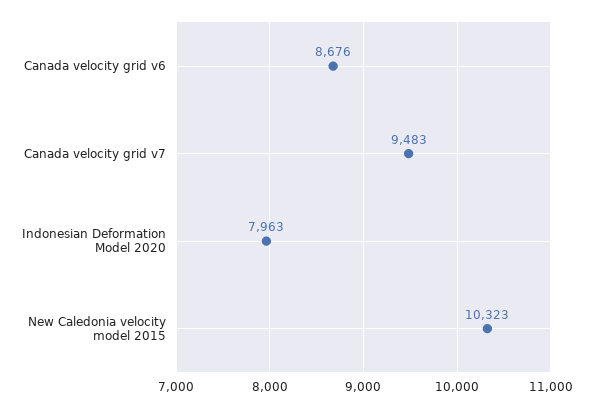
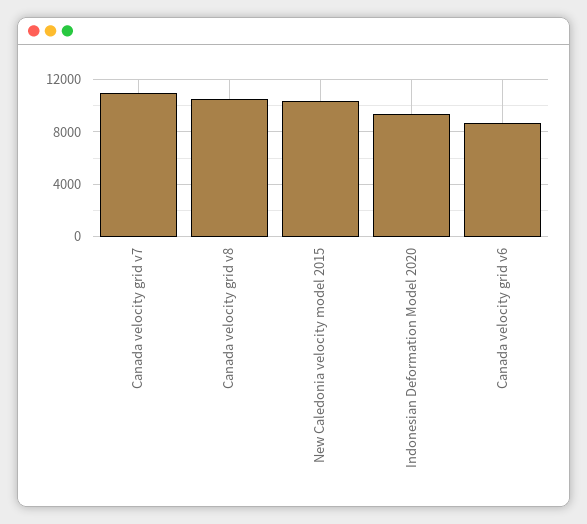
  {
    "Canada velocity grid v6": 8676,
-   "Canada velocity grid v7": 9483,
+   "Canada velocity grid v7": 11000,
-   "Indonesian Deformation Model 2020": 7963,
+   "Indonesian Deformation Model 2020": 9500,
-   "New Caledonia velocity model 2015": 10323
+   "New Caledonia velocity model 2015": 10323,
+   "Canada velocity grid v8": 10500
  }

